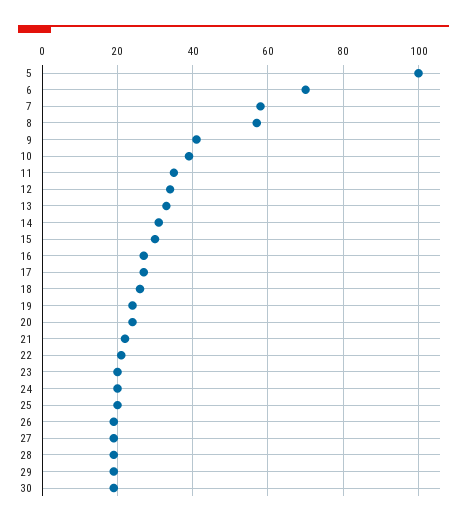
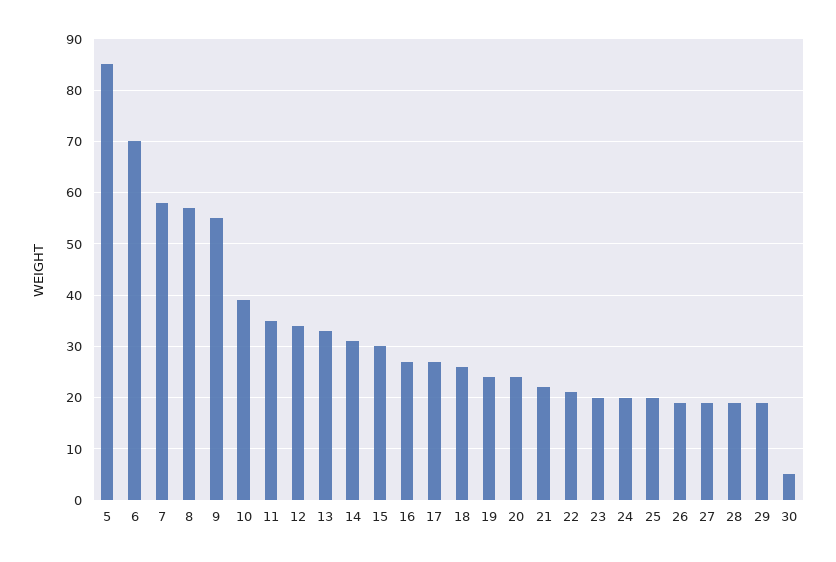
  {
-   "5": 100,
+   "5": 85,
    "6": 70,
    "7": 60,
    "8": 55,
-   "9": 40,
+   "9": 55,
    "10": 40,
    "11": 35,
    "12": 35,
    "13": 35,
    "14": 30,
    "15": 30,
    "16": 25,
    "17": 25,
    "18": 25,
    "19": 25,
    "20": 25,
    "21": 20,
    "22": 20,
    "23": 20,
    "24": 20,
    "25": 20,
    "26": 20,
    "27": 20,
    "28": 20,
    "29": 20,
-   "30": 20
+   "30": 5
  }

